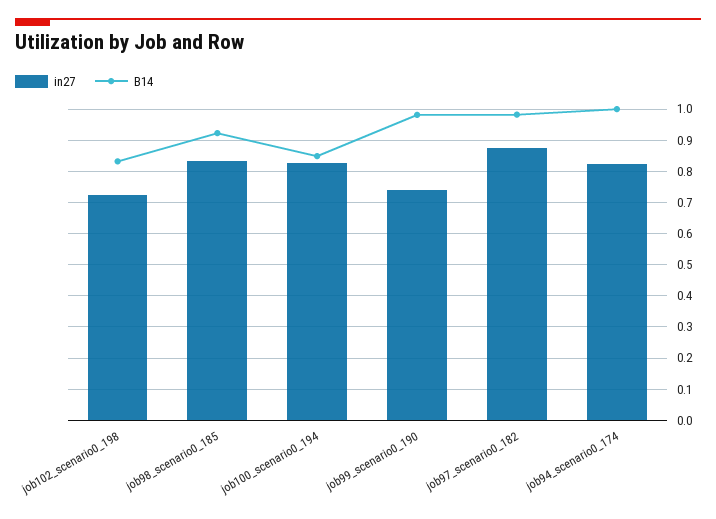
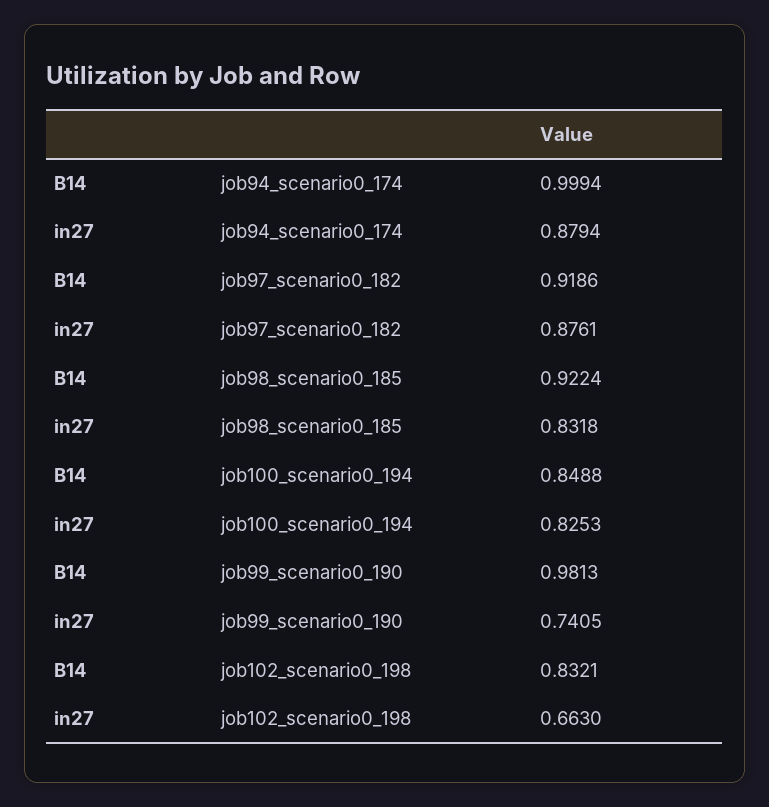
  {
    "in27": {
-     "job102_scenario0_198": 0.72,
+     "job102_scenario0_198": 0.663,
      "job98_scenario0_185": 0.8318,
      "job100_scenario0_194": 0.8253,
      "job99_scenario0_190": 0.7405,
      "job97_scenario0_182": 0.8761,
-     "job94_scenario0_174": 0.82
+     "job94_scenario0_174": 0.8794
    },
    "B14": {
      "job102_scenario0_198": 0.8321,
      "job98_scenario0_185": 0.9224,
      "job100_scenario0_194": 0.8488,
      "job99_scenario0_190": 0.9813,
-     "job97_scenario0_182": 0.98,
+     "job97_scenario0_182": 0.9186,
      "job94_scenario0_174": 0.9994
    }
  }

